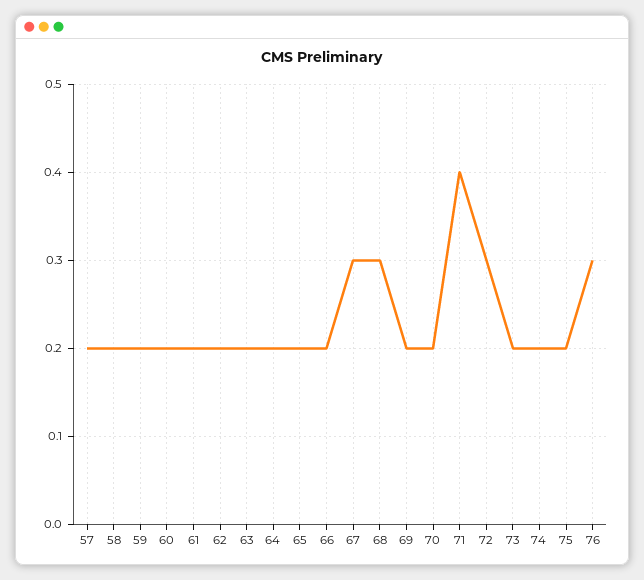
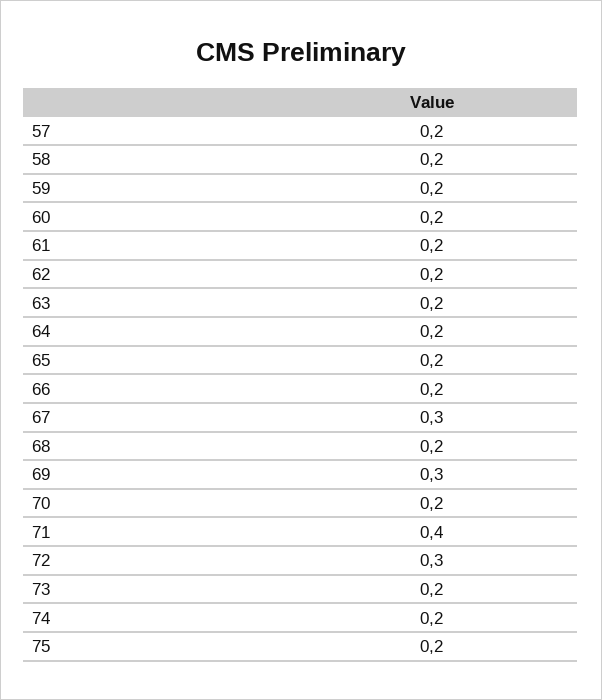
  {
    "57": 0.2,
    "58": 0.2,
    "59": 0.2,
    "60": 0.2,
    "61": 0.2,
    "62": 0.2,
    "63": 0.2,
    "64": 0.2,
    "65": 0.2,
    "66": 0.2,
    "67": 0.3,
-   "68": 0.3,
+   "68": 0.2,
-   "69": 0.2,
+   "69": 0.3,
    "70": 0.2,
    "71": 0.4,
    "72": 0.3,
    "73": 0.2,
    "74": 0.2,
-   "75": 0.2,
+   "75": 0.2
-   "76": 0.3
  }

